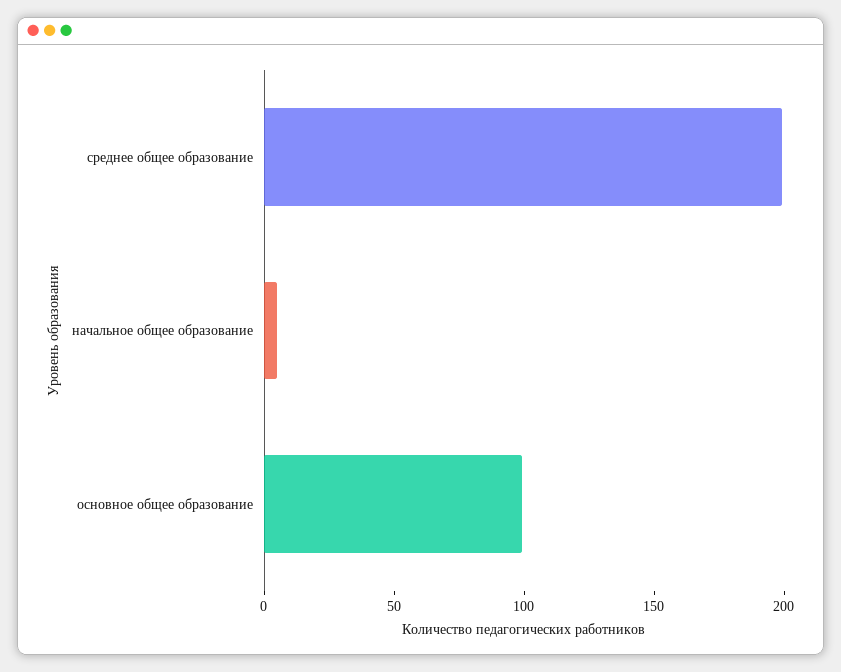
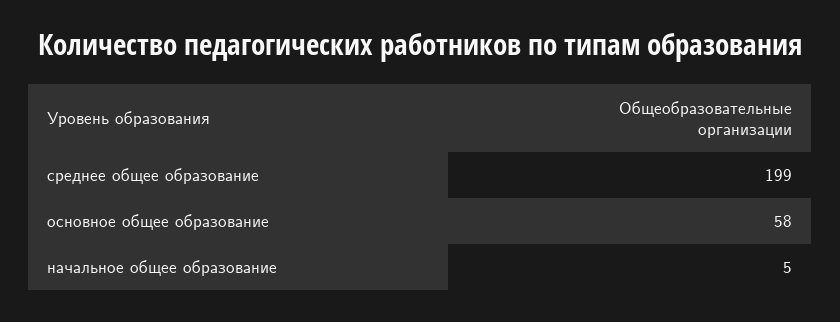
  {
    "среднее общее образование": 199,
    "начальное общее образование": 5,
-   "основное общее образование": 100
+   "основное общее образование": 58
  }

